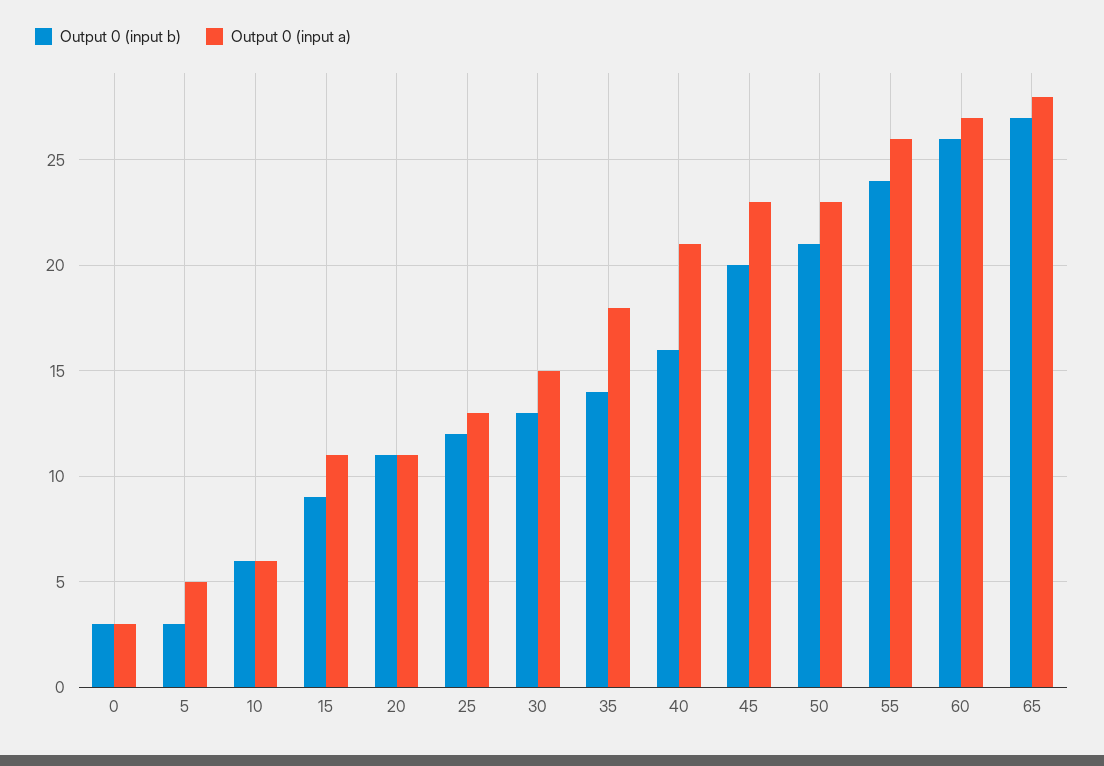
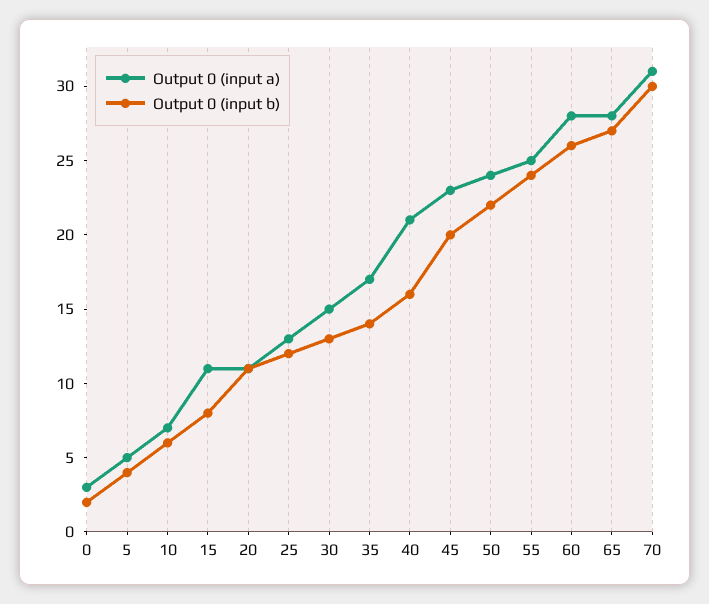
  {
    "Output 0 (input b)": {
-     "0": 3,
+     "0": 2,
-     "5": 3,
+     "5": 4,
      "10": 6,
-     "15": 9,
+     "15": 8,
      "20": 11,
      "25": 12,
      "30": 13,
      "35": 14,
      "40": 16,
      "45": 20,
-     "50": 21,
+     "50": 22,
      "55": 24,
      "60": 26,
-     "65": 27
+     "65": 27,
+     "70": 30
    },
    "Output 0 (input a)": {
      "0": 3,
      "5": 5,
-     "10": 6,
+     "10": 7,
      "15": 11,
      "20": 11,
      "25": 13,
      "30": 15,
-     "35": 18,
+     "35": 17,
      "40": 21,
      "45": 23,
-     "50": 23,
+     "50": 24,
-     "55": 26,
+     "55": 25,
-     "60": 27,
+     "60": 28,
-     "65": 28
+     "65": 28,
+     "70": 31
    }
  }

